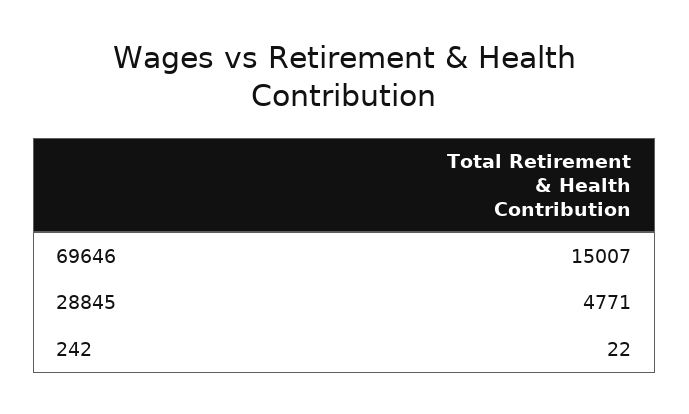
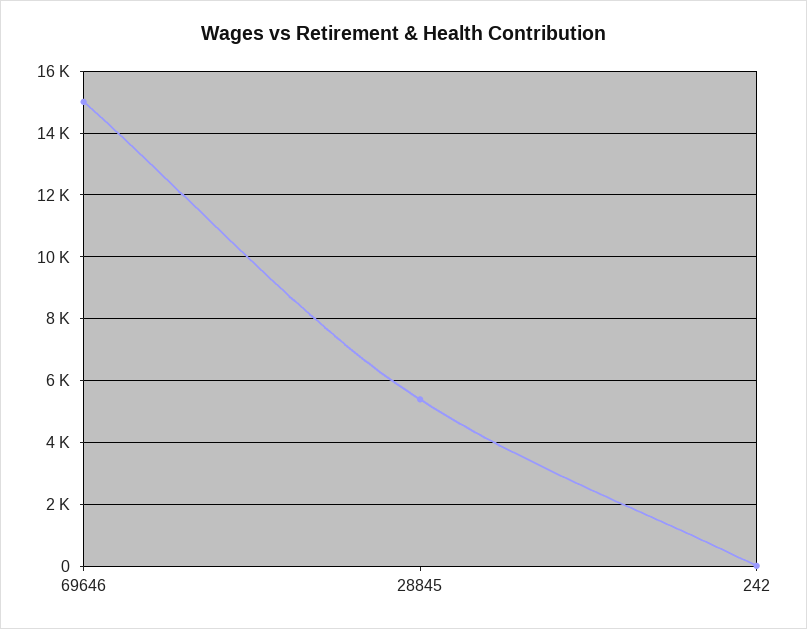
  {
    "69646": 15007,
-   "28845": 4771,
+   "28845": 5400,
    "242": 22
  }

